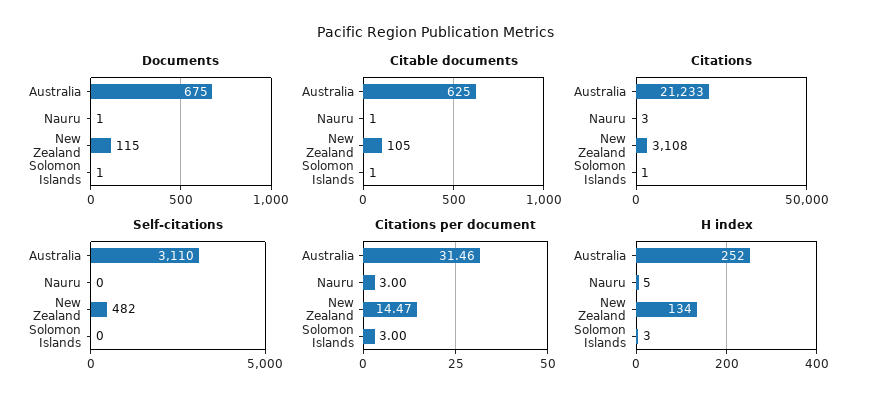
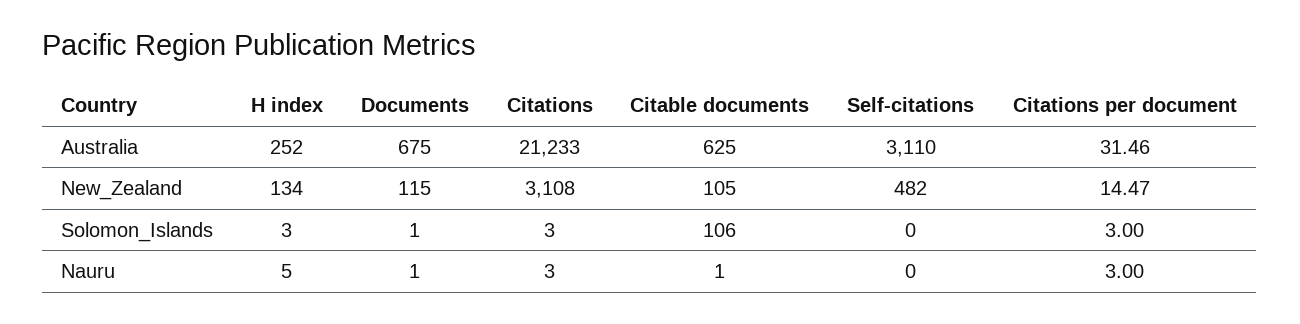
  {
    "Documents": {
      "Australia": 675,
      "Nauru": 1,
      "New Zealand": 115,
      "Solomon Islands": 1
    },
    "Citable documents": {
      "Australia": 625,
      "Nauru": 1,
      "New Zealand": 105,
-     "Solomon Islands": 1
+     "Solomon Islands": 106
    },
    "Citations": {
      "Australia": 21233,
      "Nauru": 3,
      "New Zealand": 3108,
-     "Solomon Islands": 1
+     "Solomon Islands": 3
    },
    "Self-citations": {
      "Australia": 3110,
      "Nauru": 0,
      "New Zealand": 482,
      "Solomon Islands": 0
    },
    "Citations per document": {
      "Australia": 31.46,
      "Nauru": 3,
      "New Zealand": 14.47,
      "Solomon Islands": 3
    },
    "H index": {
      "Australia": 252,
      "Nauru": 5,
      "New Zealand": 134,
      "Solomon Islands": 3
    }
  }

